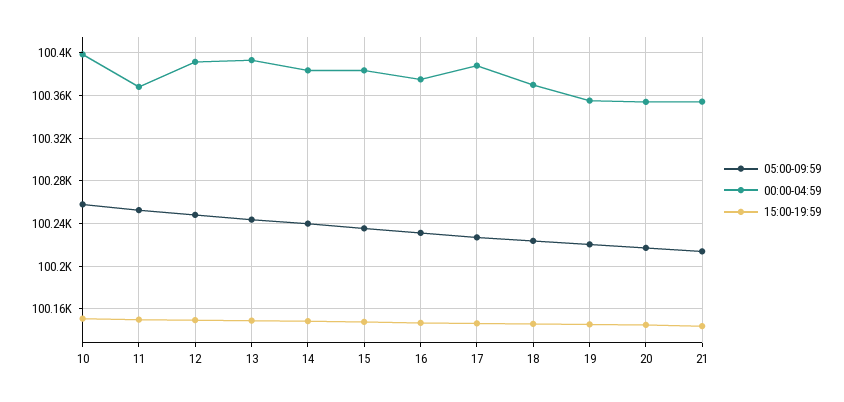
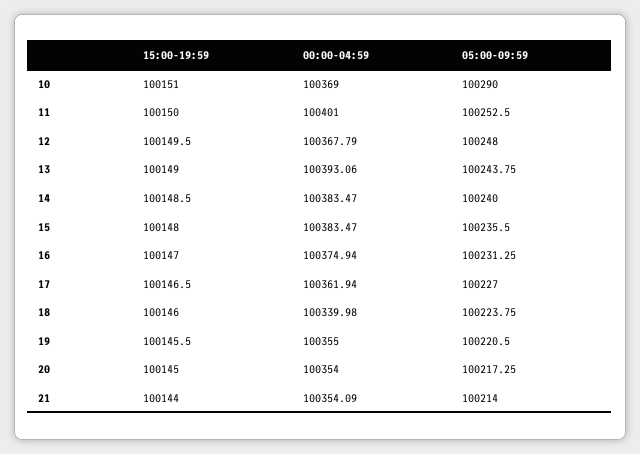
  {
    "05:00-09:59": {
-     "10": 100260,
+     "10": 100290,
      "11": 100252.5,
      "12": 100248,
      "13": 100243.75,
      "14": 100240,
      "15": 100235.5,
      "16": 100231.25,
      "17": 100227,
      "18": 100223.75,
      "19": 100220.5,
      "20": 100217.25,
      "21": 100214
    },
    "00:00-04:59": {
-     "10": 100400,
+     "10": 100369,
-     "11": 100370,
+     "11": 100401,
-     "12": 100390,
+     "12": 100367.79,
      "13": 100393.06,
      "14": 100383.47,
      "15": 100383.47,
      "16": 100374.94,
-     "17": 100390,
+     "17": 100361.94,
-     "18": 100370,
+     "18": 100339.98,
      "19": 100355,
      "20": 100354,
      "21": 100354.09
    },
    "15:00-19:59": {
      "10": 100151,
      "11": 100150,
      "12": 100149.5,
      "13": 100149,
      "14": 100148.5,
      "15": 100148,
      "16": 100147,
      "17": 100146.5,
      "18": 100146,
      "19": 100145.5,
      "20": 100145,
      "21": 100144
    }
  }

